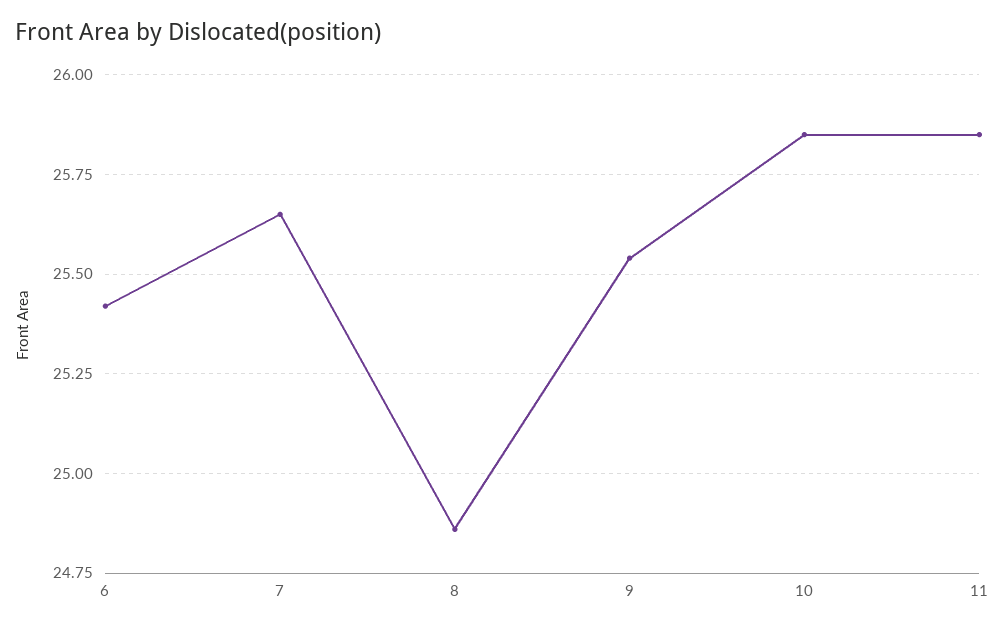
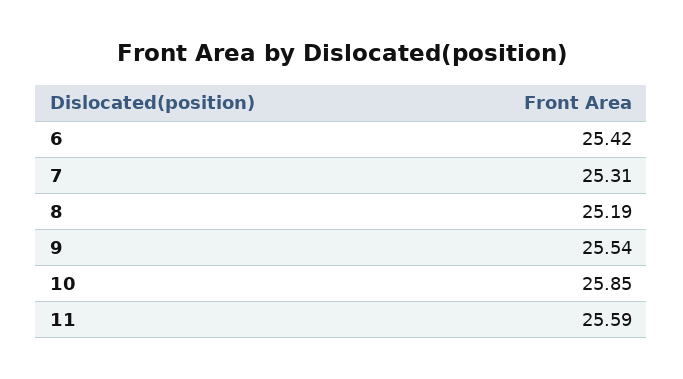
  {
    "6": 25.42,
-   "7": 25.65,
+   "7": 25.31,
-   "8": 24.85,
+   "8": 25.19,
    "9": 25.54,
    "10": 25.85,
-   "11": 25.85
+   "11": 25.59
  }

